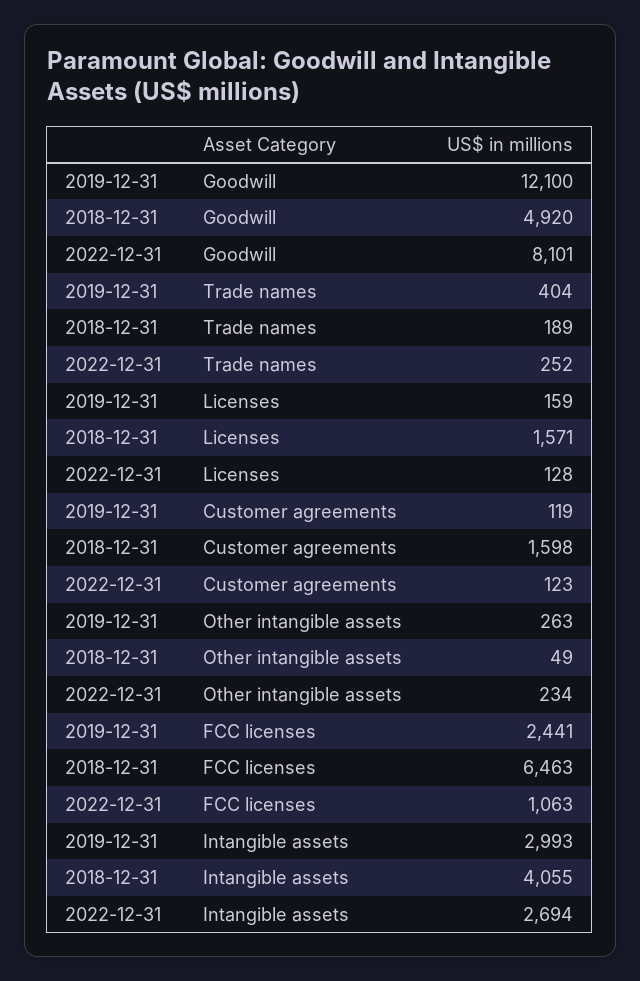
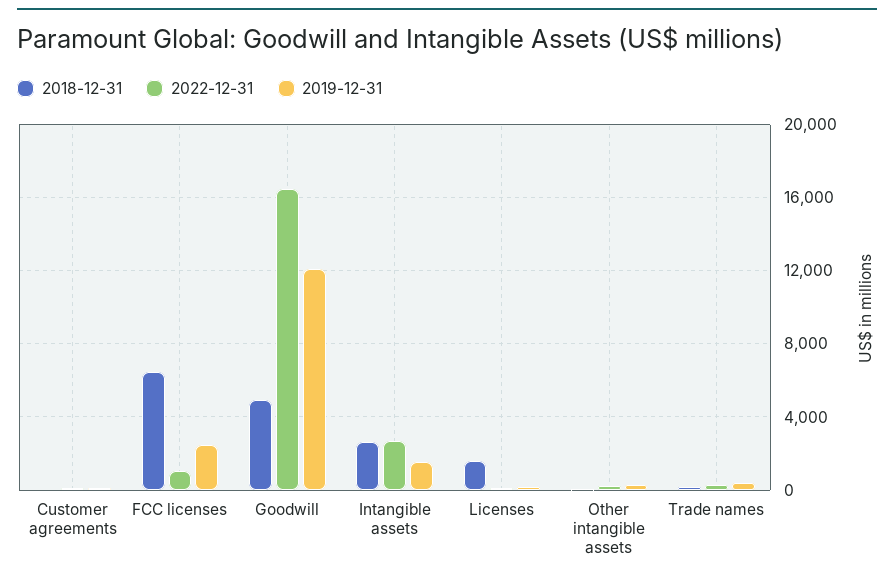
  {
    "2019-12-31": {
      "Goodwill": 12100,
      "Trade names": 404,
      "Licenses": 159,
      "Customer agreements": 119,
      "Other intangible assets": 263,
      "FCC licenses": 2441,
-     "Intangible assets": 2993
+     "Intangible assets": 1500
    },
    "2018-12-31": {
      "Goodwill": 4920,
      "Trade names": 189,
      "Licenses": 1571,
-     "Customer agreements": 1598,
+     "Customer agreements": 0,
      "Other intangible assets": 49,
      "FCC licenses": 6463,
-     "Intangible assets": 4055
+     "Intangible assets": 2500
    },
    "2022-12-31": {
-     "Goodwill": 8101,
+     "Goodwill": 16500,
      "Trade names": 252,
      "Licenses": 128,
      "Customer agreements": 123,
      "Other intangible assets": 234,
      "FCC licenses": 1063,
      "Intangible assets": 2694
    }
  }

